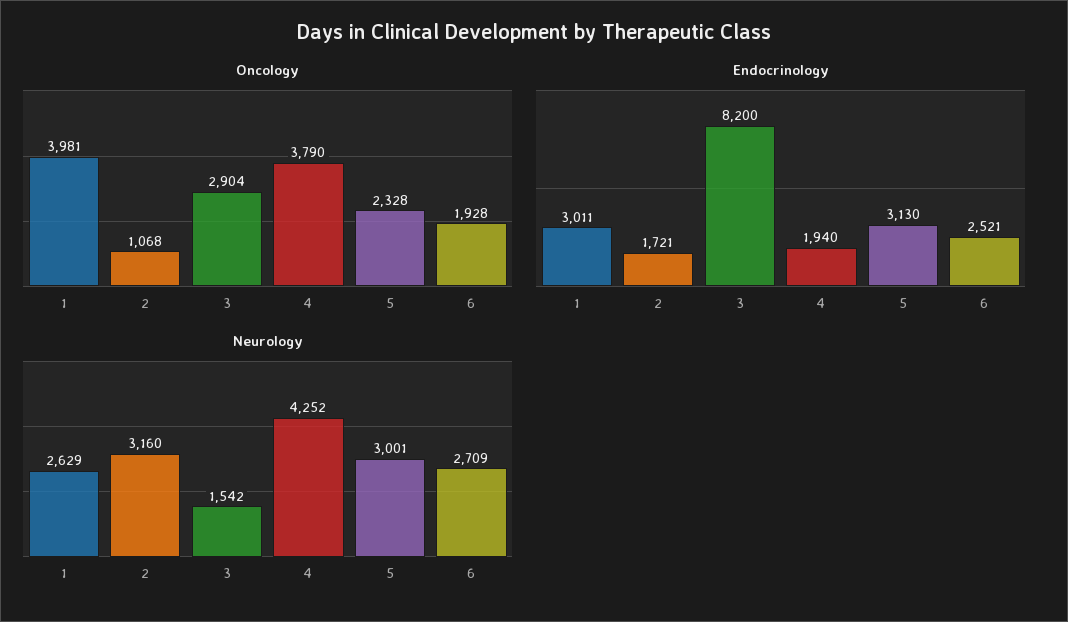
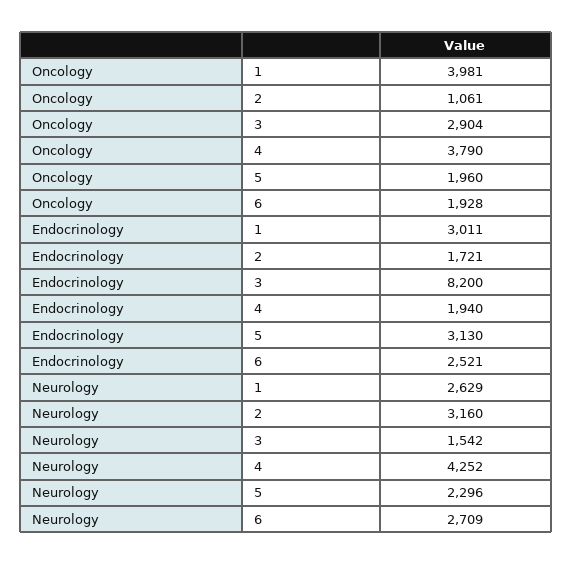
  {
    "Oncology": {
      "1": 3981,
-     "2": 1068,
+     "2": 1061,
      "3": 2904,
      "4": 3790,
-     "5": 2328,
+     "5": 1960,
      "6": 1928
    },
    "Endocrinology": {
      "1": 3011,
      "2": 1721,
      "3": 8200,
      "4": 1940,
      "5": 3130,
      "6": 2521
    },
    "Neurology": {
      "1": 2629,
      "2": 3160,
      "3": 1542,
      "4": 4252,
-     "5": 3001,
+     "5": 2296,
      "6": 2709
    }
  }

